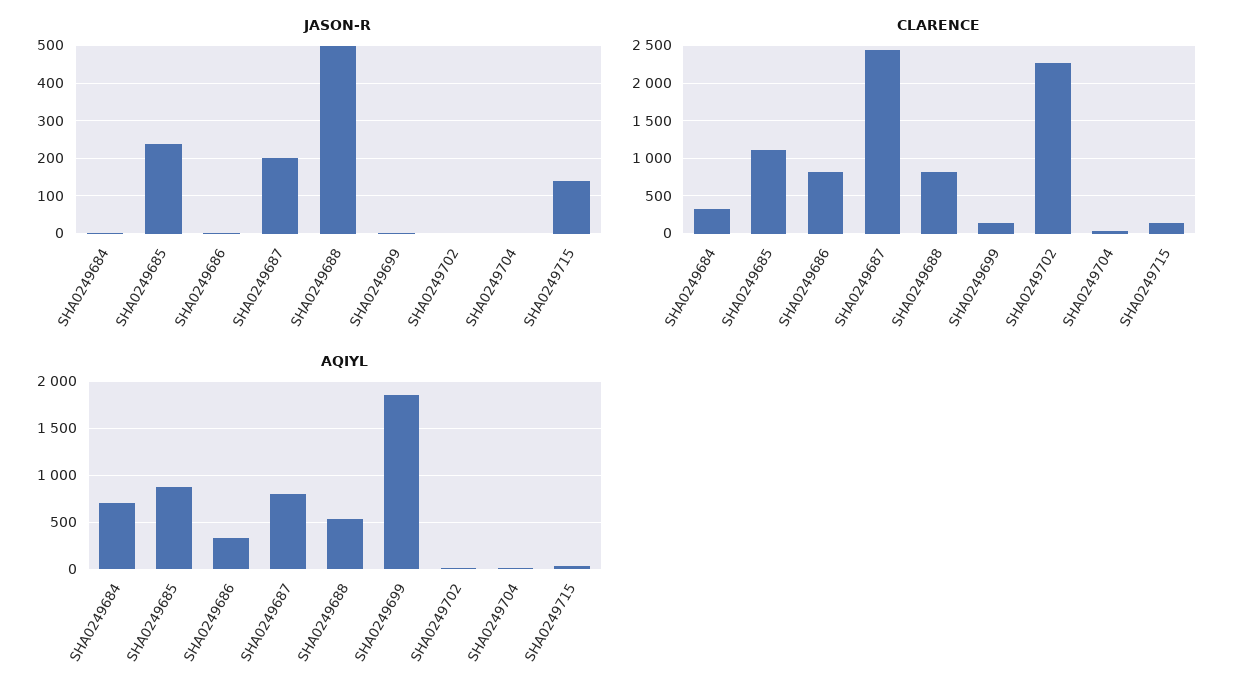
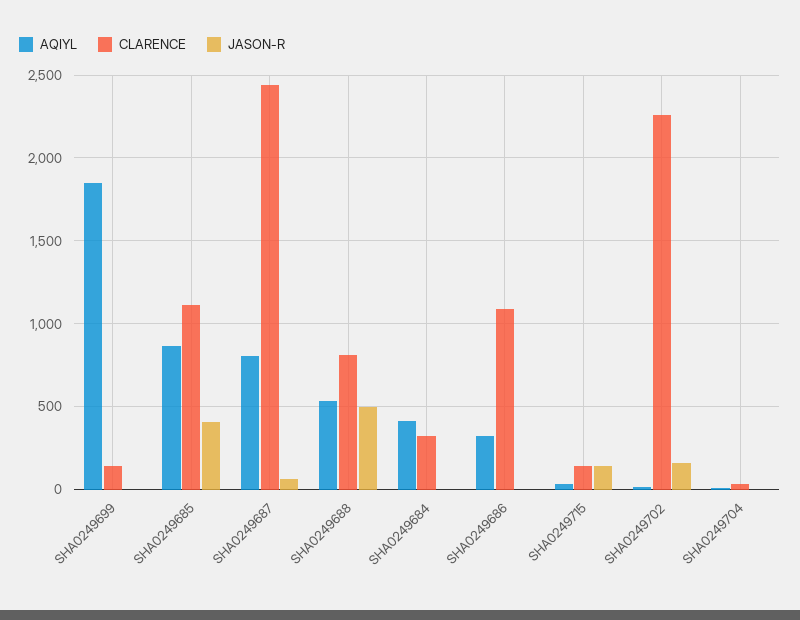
  {
    "JASON-R": {
      "SHA0249684": 0,
-     "SHA0249685": 240,
+     "SHA0249685": 400,
      "SHA0249686": 0,
-     "SHA0249687": 200,
+     "SHA0249687": 50,
      "SHA0249688": 500,
      "SHA0249699": 0,
-     "SHA0249702": 0,
+     "SHA0249702": 150,
      "SHA0249704": 0,
      "SHA0249715": 140
    },
    "CLARENCE": {
      "SHA0249684": 300,
      "SHA0249685": 1100,
-     "SHA0249686": 800,
+     "SHA0249686": 1100,
      "SHA0249687": 2450,
      "SHA0249688": 800,
      "SHA0249699": 150,
      "SHA0249702": 2250,
      "SHA0249704": 50,
      "SHA0249715": 150
    },
    "AQIYL": {
-     "SHA0249684": 700,
+     "SHA0249684": 400,
      "SHA0249685": 850,
      "SHA0249686": 350,
      "SHA0249687": 800,
      "SHA0249688": 550,
      "SHA0249699": 1850,
      "SHA0249702": 0,
      "SHA0249704": 0,
      "SHA0249715": 50
    }
  }

